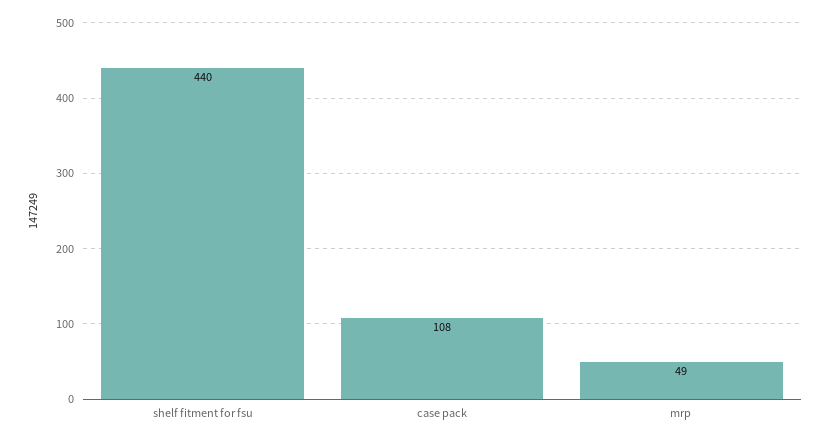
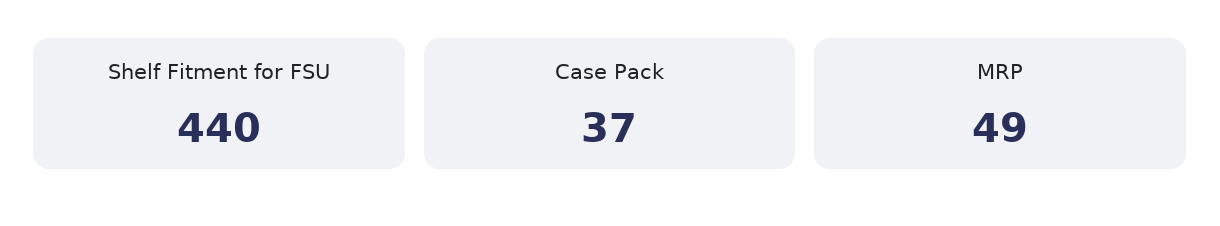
  {
    "shelf fitment for fsu": 440,
-   "case pack": 108,
+   "case pack": 37,
    "mrp": 49
  }

